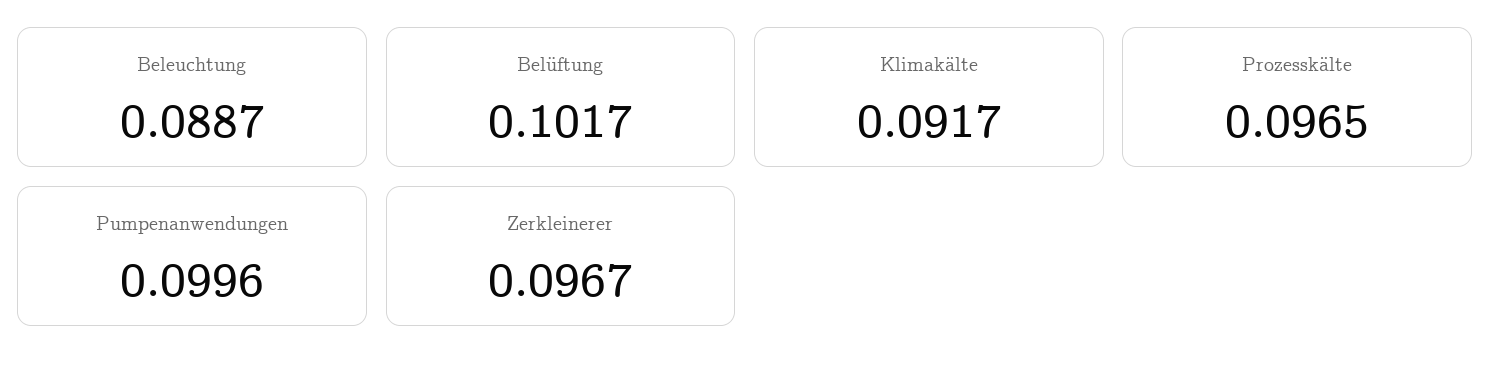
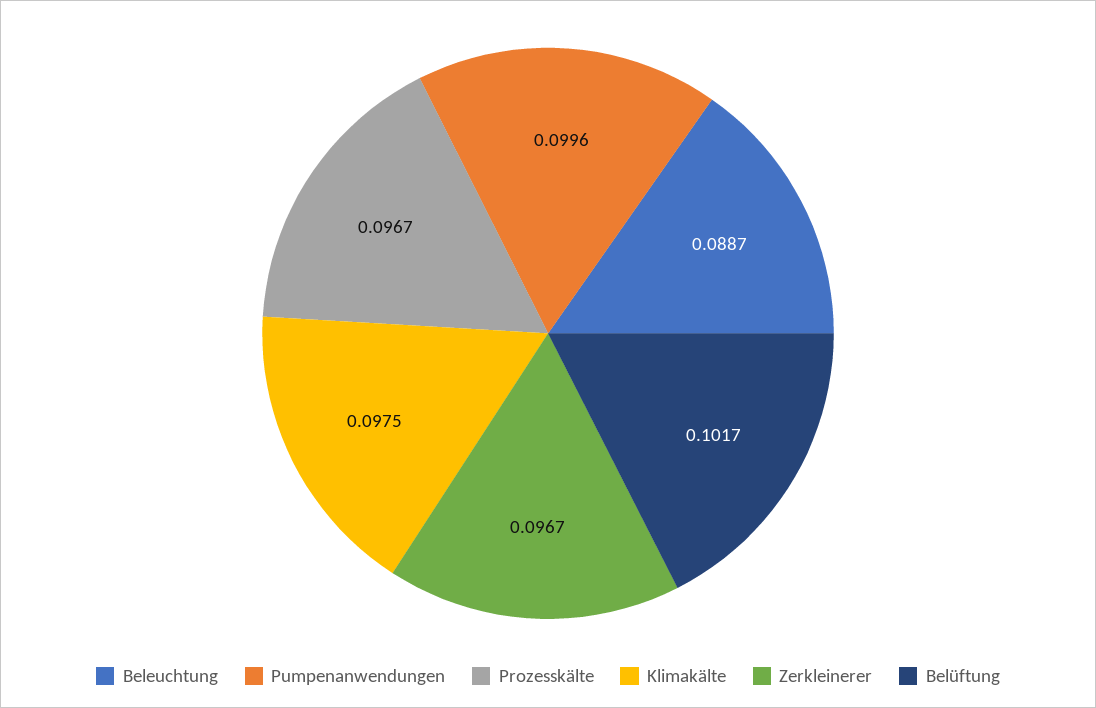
  {
    "Beleuchtung": 0.0887,
    "Belüftung": 0.1017,
-   "Klimakälte": 0.0917,
+   "Klimakälte": 0.0975,
-   "Prozesskälte": 0.0965,
+   "Prozesskälte": 0.0967,
    "Pumpenanwendungen": 0.0996,
    "Zerkleinerer": 0.0967
  }

